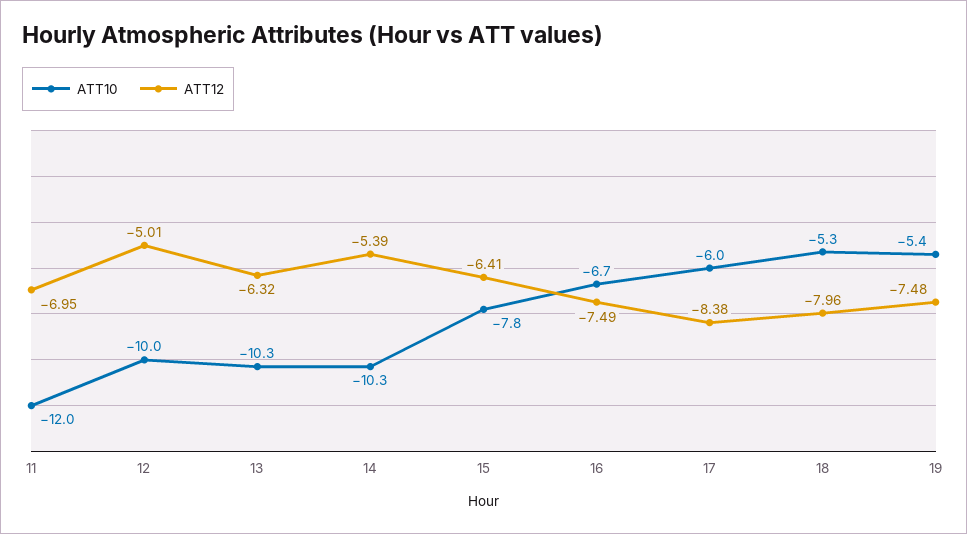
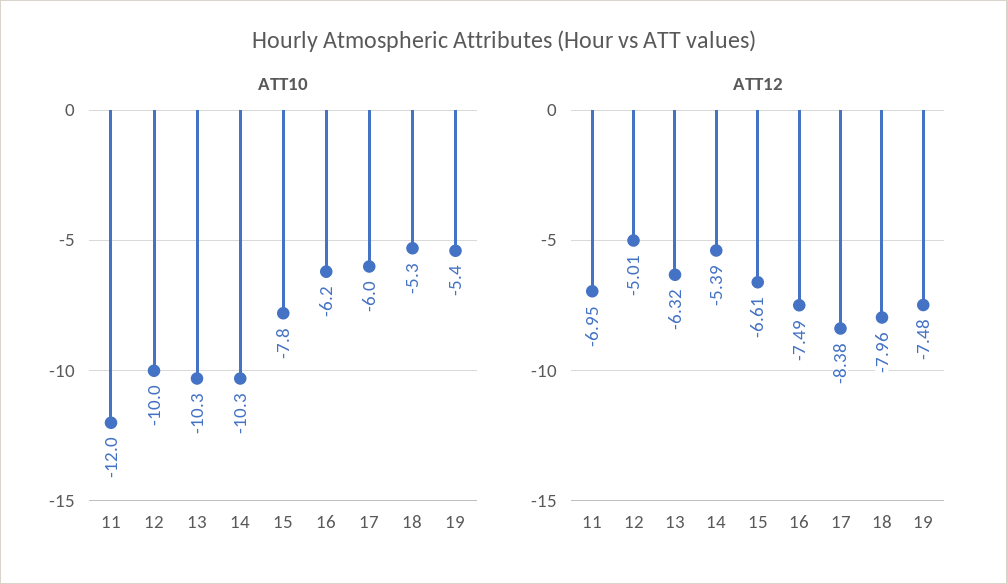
  {
    "ATT10": {
      "11": -12,
      "12": -10,
      "13": -10.3,
      "14": -10.3,
      "15": -7.8,
-     "16": -6.7,
+     "16": -6.2,
      "17": -6,
      "18": -5.3,
      "19": -5.4
    },
    "ATT12": {
      "11": -6.95,
      "12": -5.01,
      "13": -6.32,
      "14": -5.39,
-     "15": -6.41,
+     "15": -6.61,
      "16": -7.49,
      "17": -8.38,
      "18": -7.96,
      "19": -7.48
    }
  }

